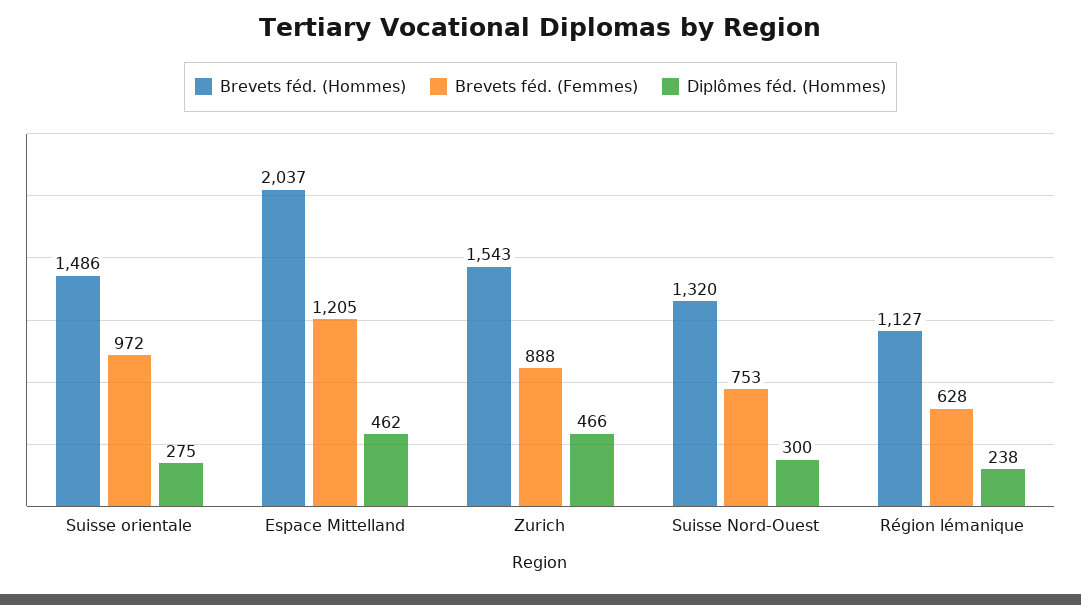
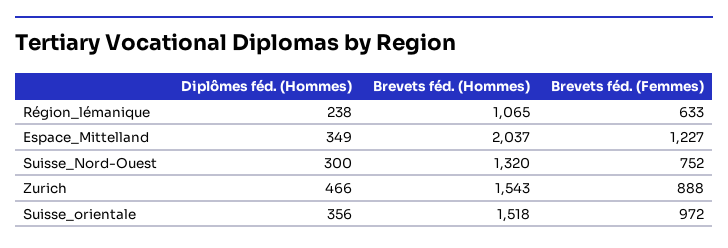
  {
    "Brevets féd. (Hommes)": {
-     "Suisse orientale": 1486,
+     "Suisse orientale": 1518,
      "Espace Mittelland": 2037,
      "Zurich": 1543,
      "Suisse Nord-Ouest": 1320,
-     "Région lémanique": 1127
+     "Région lémanique": 1065
    },
    "Brevets féd. (Femmes)": {
      "Suisse orientale": 972,
-     "Espace Mittelland": 1205,
+     "Espace Mittelland": 1227,
      "Zurich": 888,
-     "Suisse Nord-Ouest": 753,
+     "Suisse Nord-Ouest": 752,
-     "Région lémanique": 628
+     "Région lémanique": 633
    },
    "Diplômes féd. (Hommes)": {
-     "Suisse orientale": 275,
+     "Suisse orientale": 356,
-     "Espace Mittelland": 462,
+     "Espace Mittelland": 349,
      "Zurich": 466,
      "Suisse Nord-Ouest": 300,
      "Région lémanique": 238
    }
  }

